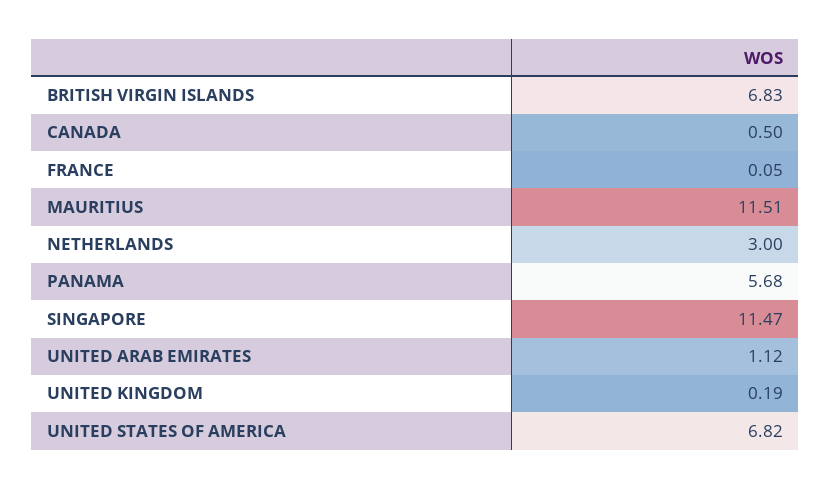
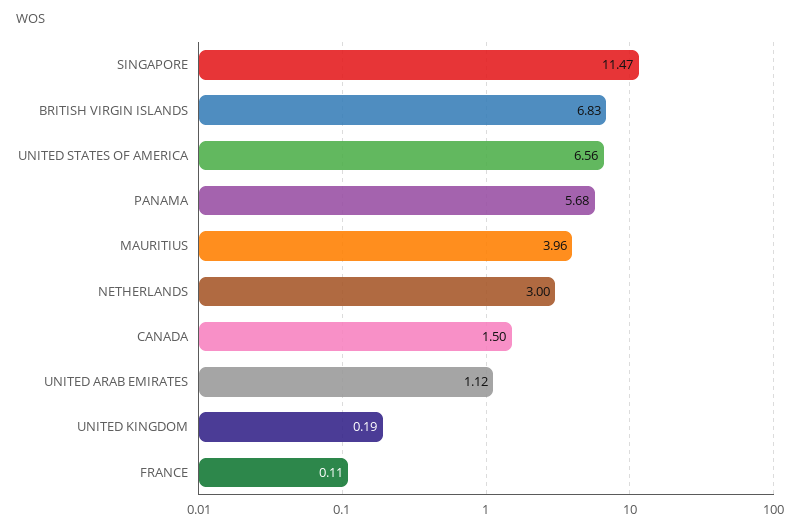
  {
    "BRITISH VIRGIN ISLANDS": 6.83,
-   "CANADA": 0.5,
+   "CANADA": 1.5,
-   "FRANCE": 0.05,
+   "FRANCE": 0.11,
-   "MAURITIUS": 11.51,
+   "MAURITIUS": 3.96,
    "NETHERLANDS": 3,
    "PANAMA": 5.68,
    "SINGAPORE": 11.47,
    "UNITED ARAB EMIRATES": 1.12,
    "UNITED KINGDOM": 0.19,
-   "UNITED STATES OF AMERICA": 6.82
+   "UNITED STATES OF AMERICA": 6.56
  }

